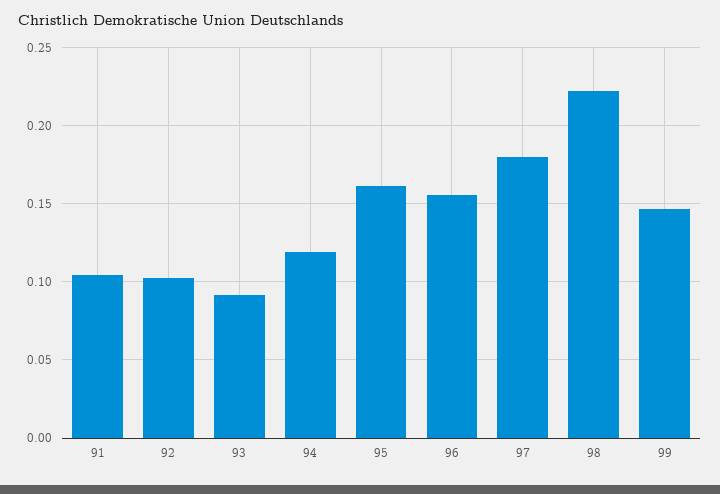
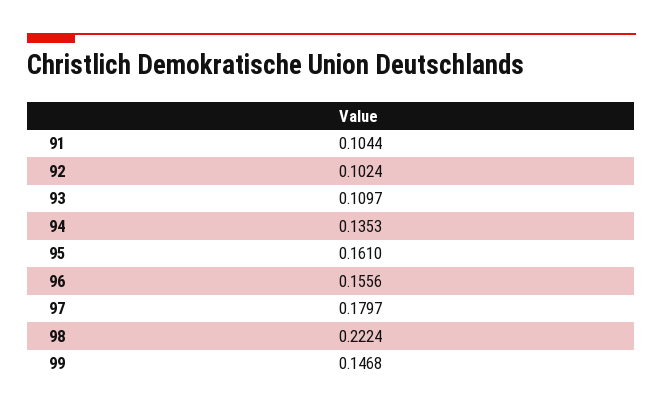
  {
    "91": 0.1044,
    "92": 0.1024,
-   "93": 0.09,
+   "93": 0.1097,
-   "94": 0.12,
+   "94": 0.1353,
    "95": 0.161,
    "96": 0.1556,
    "97": 0.1797,
    "98": 0.2224,
    "99": 0.1468
  }

